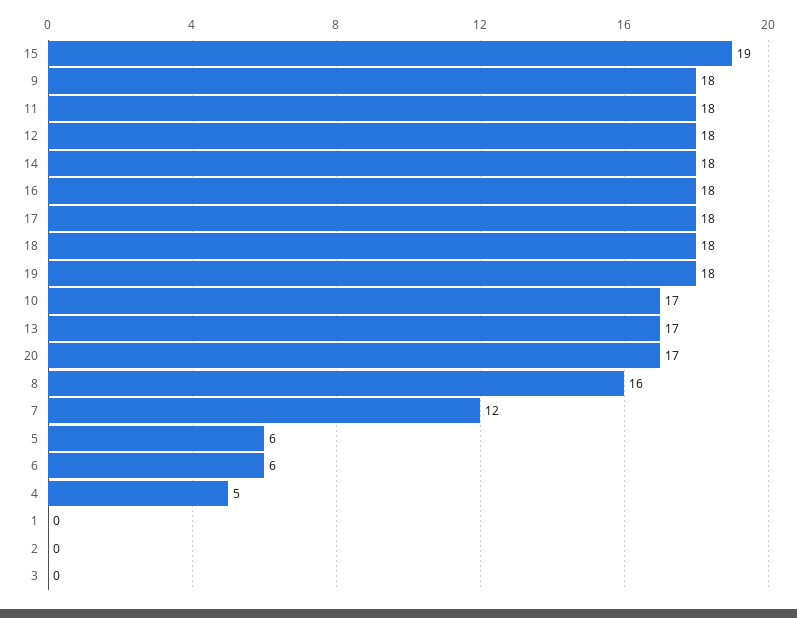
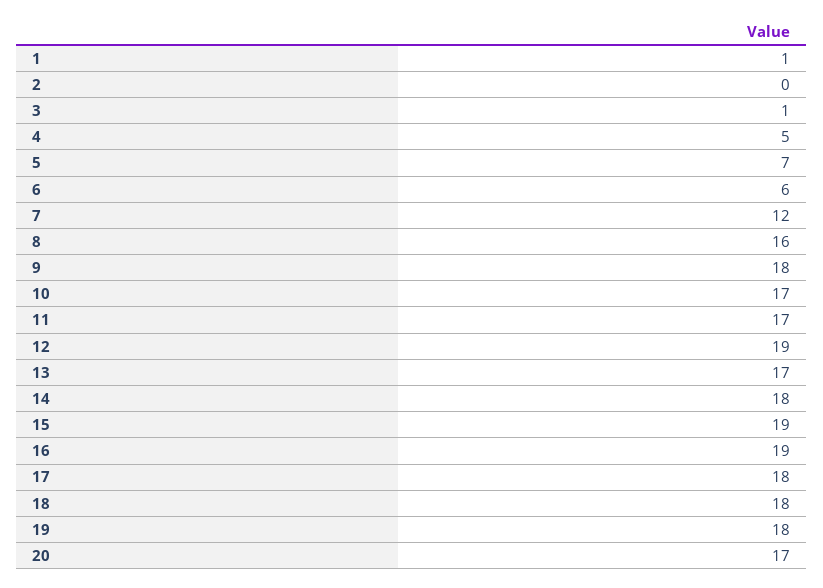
  {
    "15": 19,
    "9": 18,
-   "11": 18,
+   "11": 17,
-   "12": 18,
+   "12": 19,
    "14": 18,
-   "16": 18,
+   "16": 19,
    "17": 18,
    "18": 18,
    "19": 18,
    "10": 17,
    "13": 17,
    "20": 17,
    "8": 16,
    "7": 12,
-   "5": 6,
+   "5": 7,
    "6": 6,
    "4": 5,
-   "1": 0,
+   "1": 1,
    "2": 0,
-   "3": 0
+   "3": 1
  }

